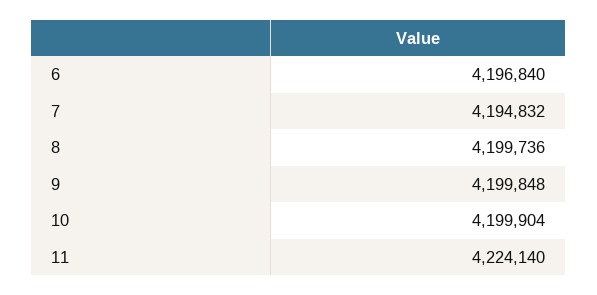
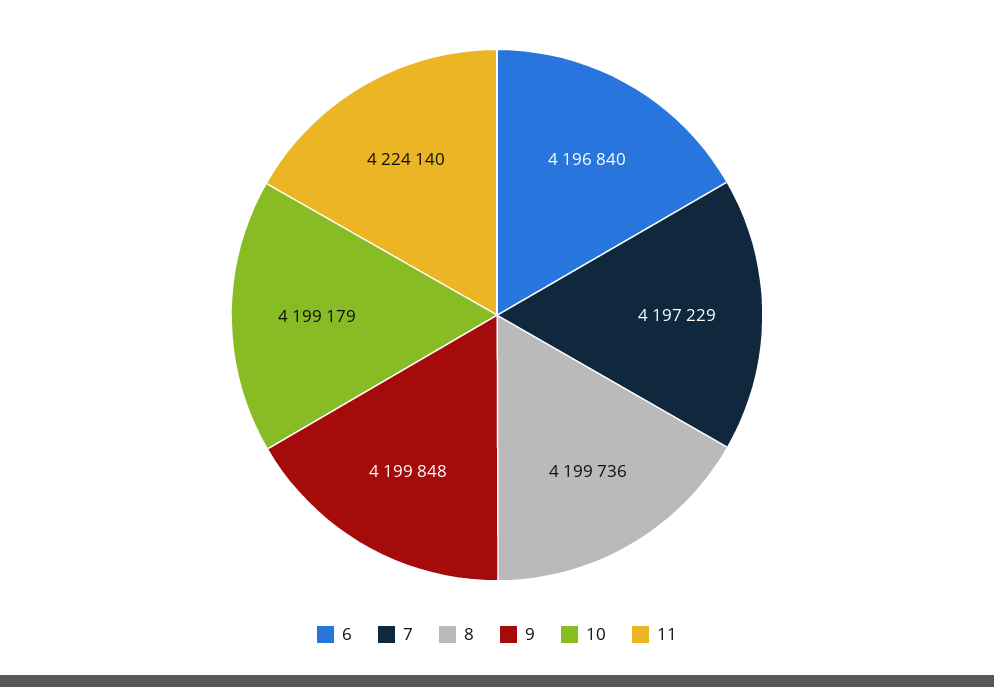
  {
    "6": 4196840,
-   "7": 4194832,
+   "7": 4197229,
    "8": 4199736,
    "9": 4199848,
-   "10": 4199904,
+   "10": 4199179,
    "11": 4224140
  }

